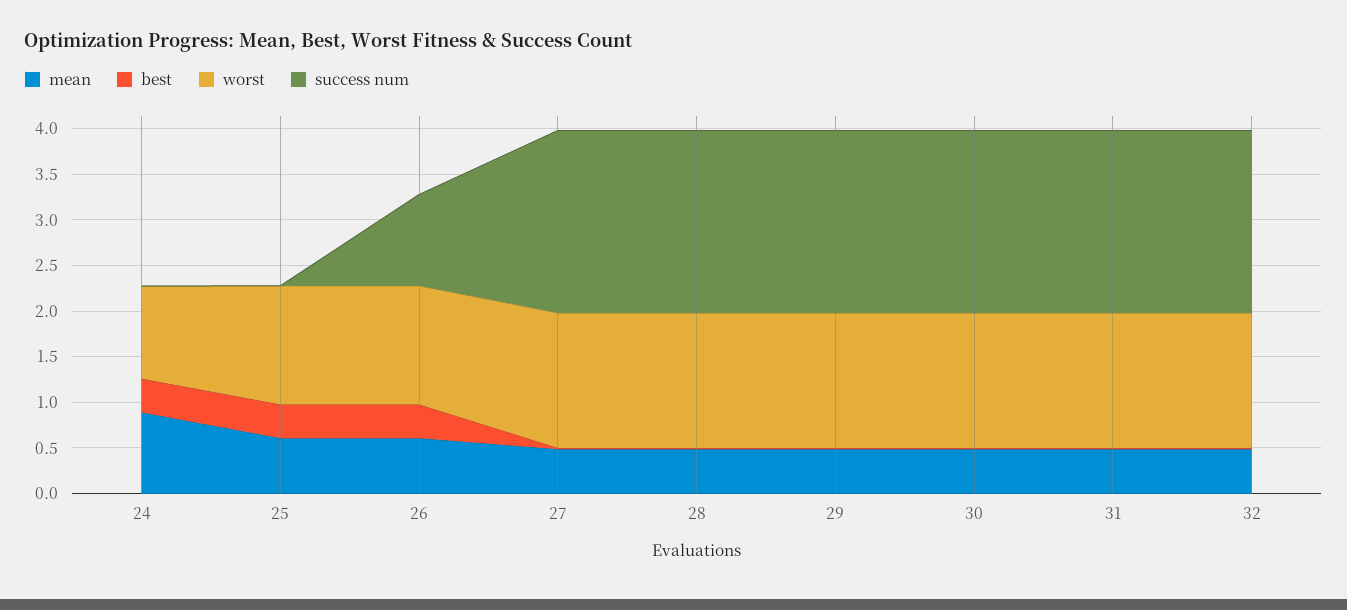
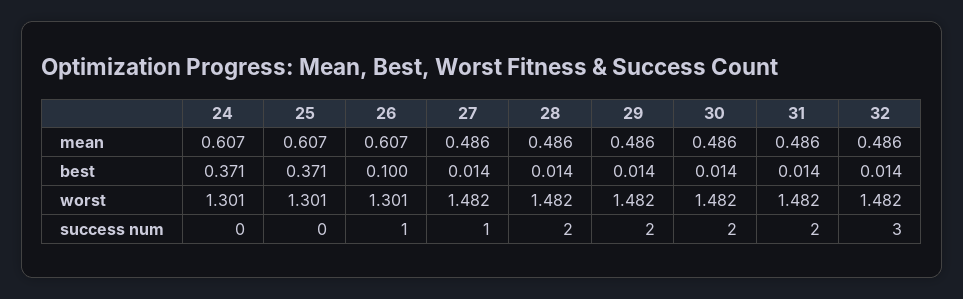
  {
    "mean": {
-     "24": 0.9,
+     "24": 0.607,
      "25": 0.607,
      "26": 0.607,
      "27": 0.486,
      "28": 0.486,
      "29": 0.486,
      "30": 0.486,
      "31": 0.486,
      "32": 0.486
    },
    "best": {
      "24": 0.371,
      "25": 0.371,
-     "26": 0.4,
+     "26": 0.1,
      "27": 0.014,
      "28": 0.014,
      "29": 0.014,
      "30": 0.014,
      "31": 0.014,
      "32": 0.014
    },
    "worst": {
-     "24": 1,
+     "24": 1.301,
      "25": 1.301,
      "26": 1.301,
      "27": 1.482,
      "28": 1.482,
      "29": 1.482,
      "30": 1.482,
      "31": 1.482,
      "32": 1.482
    },
    "success num": {
      "24": 0,
      "25": 0,
      "26": 1,
-     "27": 2,
+     "27": 1,
      "28": 2,
      "29": 2,
      "30": 2,
      "31": 2,
-     "32": 2
+     "32": 3
    }
  }

